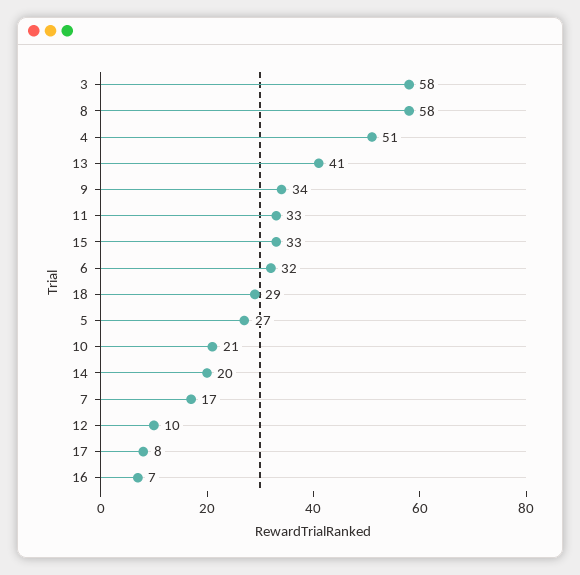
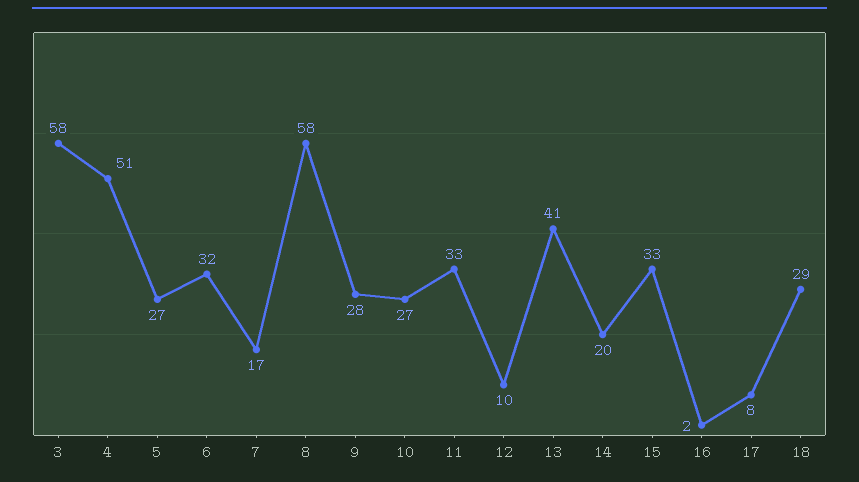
  {
    "3": 58,
    "8": 58,
    "4": 51,
    "13": 41,
-   "9": 34,
+   "9": 28,
    "11": 33,
    "15": 33,
    "6": 32,
    "18": 29,
    "5": 27,
-   "10": 21,
+   "10": 27,
    "14": 20,
    "7": 17,
    "12": 10,
    "17": 8,
-   "16": 7
+   "16": 2
  }

